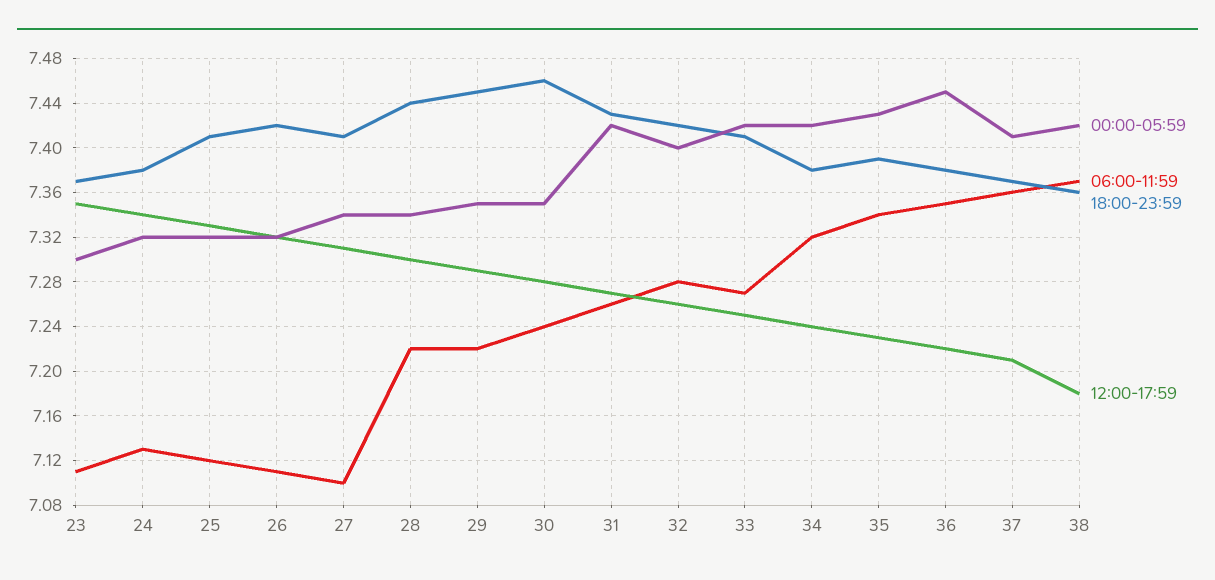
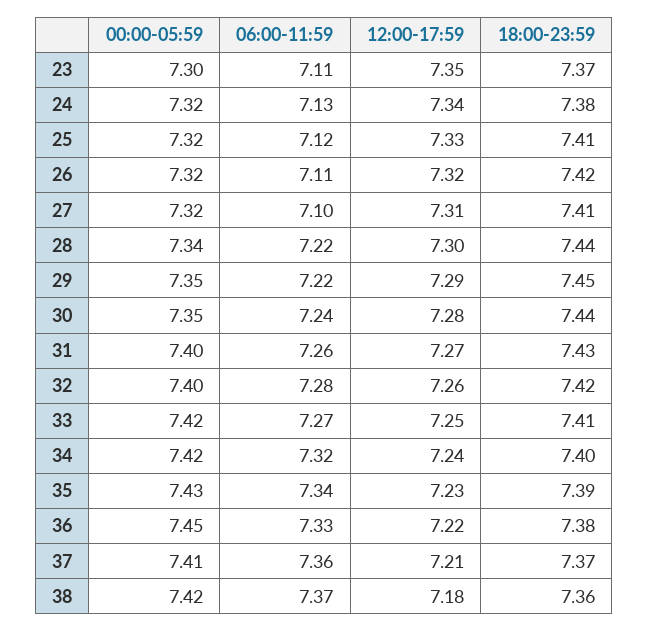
  {
    "00:00-05:59": {
      "23": 7.3,
      "24": 7.32,
      "25": 7.32,
      "26": 7.32,
-     "27": 7.34,
+     "27": 7.32,
      "28": 7.34,
      "29": 7.35,
      "30": 7.35,
-     "31": 7.42,
+     "31": 7.4,
      "32": 7.4,
      "33": 7.42,
      "34": 7.42,
      "35": 7.43,
      "36": 7.45,
      "37": 7.41,
      "38": 7.42
    },
    "06:00-11:59": {
      "23": 7.11,
      "24": 7.13,
      "25": 7.12,
      "26": 7.11,
      "27": 7.1,
      "28": 7.22,
      "29": 7.22,
      "30": 7.24,
      "31": 7.26,
      "32": 7.28,
      "33": 7.27,
      "34": 7.32,
      "35": 7.34,
-     "36": 7.35,
+     "36": 7.33,
      "37": 7.36,
      "38": 7.37
    },
    "18:00-23:59": {
      "23": 7.37,
      "24": 7.38,
      "25": 7.41,
      "26": 7.42,
      "27": 7.41,
      "28": 7.44,
      "29": 7.45,
-     "30": 7.46,
+     "30": 7.44,
      "31": 7.43,
      "32": 7.42,
      "33": 7.41,
-     "34": 7.38,
+     "34": 7.4,
      "35": 7.39,
      "36": 7.38,
      "37": 7.37,
      "38": 7.36
    },
    "12:00-17:59": {
      "23": 7.35,
      "24": 7.34,
      "25": 7.33,
      "26": 7.32,
      "27": 7.31,
      "28": 7.3,
      "29": 7.29,
      "30": 7.28,
      "31": 7.27,
      "32": 7.26,
      "33": 7.25,
      "34": 7.24,
      "35": 7.23,
      "36": 7.22,
      "37": 7.21,
      "38": 7.18
    }
  }

